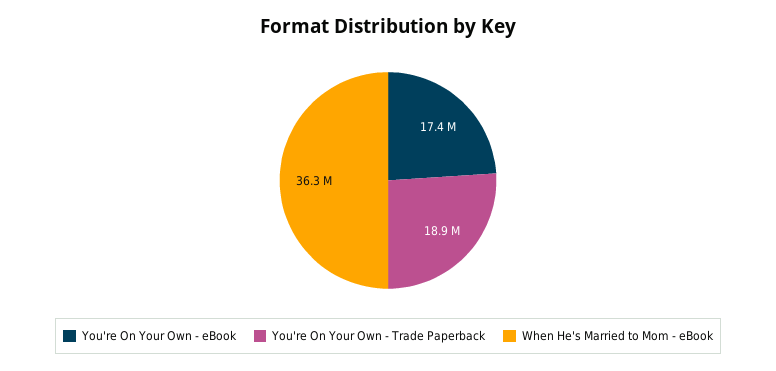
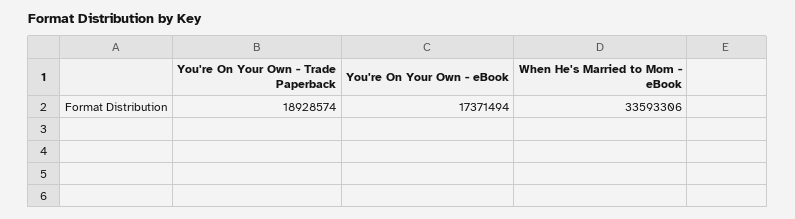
  {
    "You're On Your Own - eBook": 17371494,
    "You're On Your Own - Trade Paperback": 18928574,
-   "When He's Married to Mom - eBook": 36300000
+   "When He's Married to Mom - eBook": 33593306
  }

